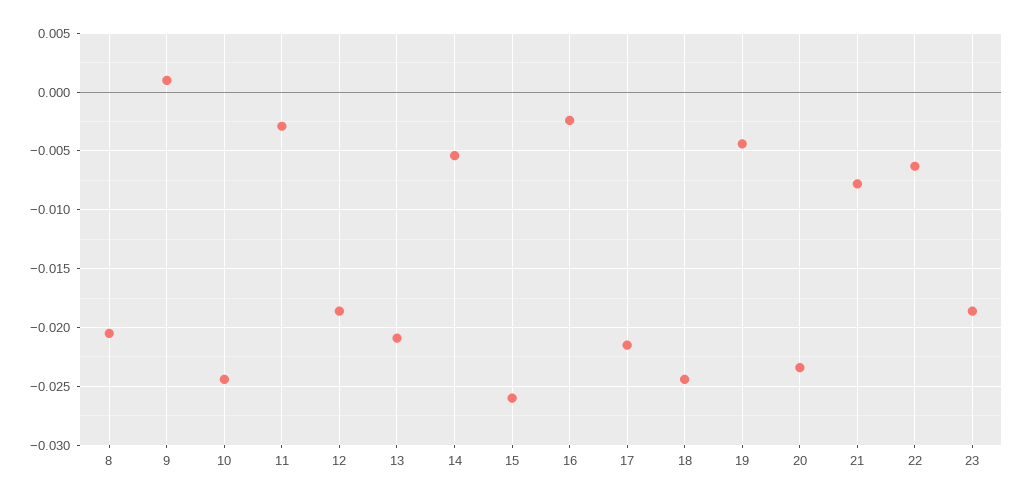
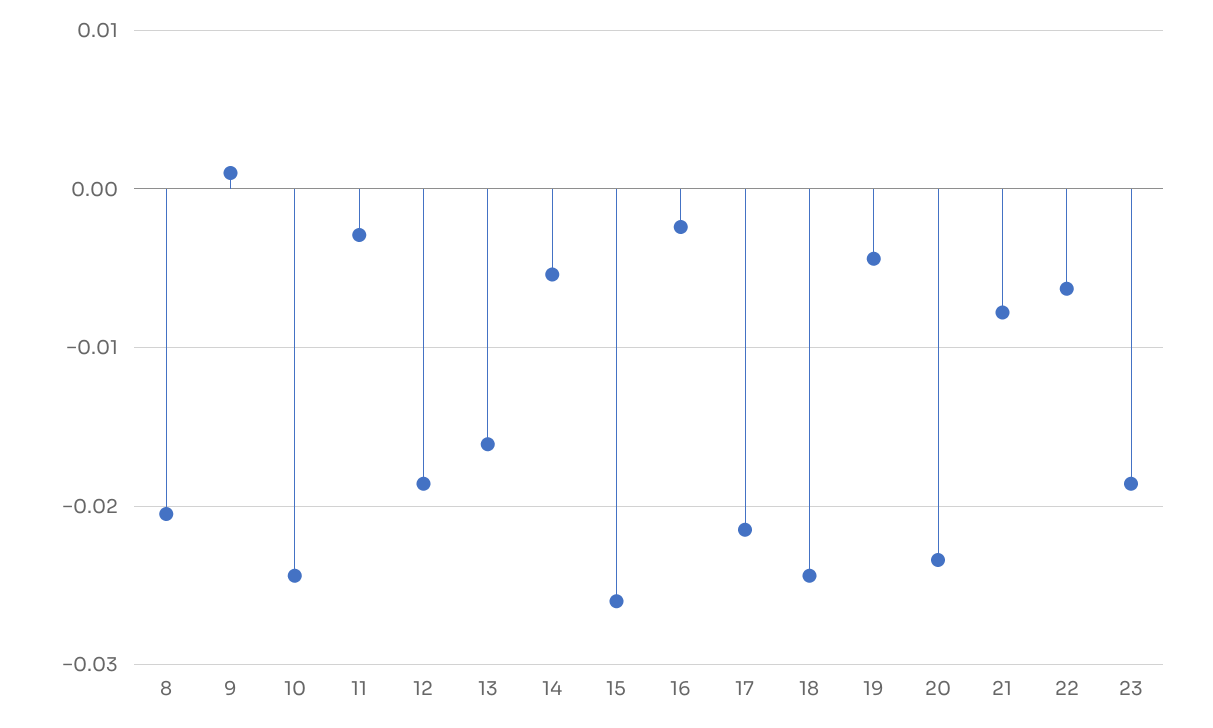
  {
    "8": -0.021,
    "9": 0.001,
    "10": -0.024,
    "11": -0.003,
    "12": -0.019,
-   "13": -0.021,
+   "13": -0.016,
    "14": -0.005,
    "15": -0.026,
    "16": -0.002,
    "17": -0.022,
    "18": -0.024,
    "19": -0.004,
    "20": -0.023,
    "21": -0.008,
    "22": -0.006,
    "23": -0.019
  }

